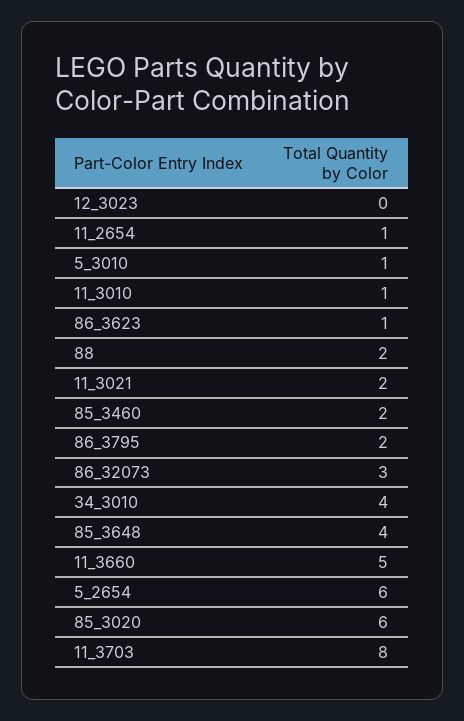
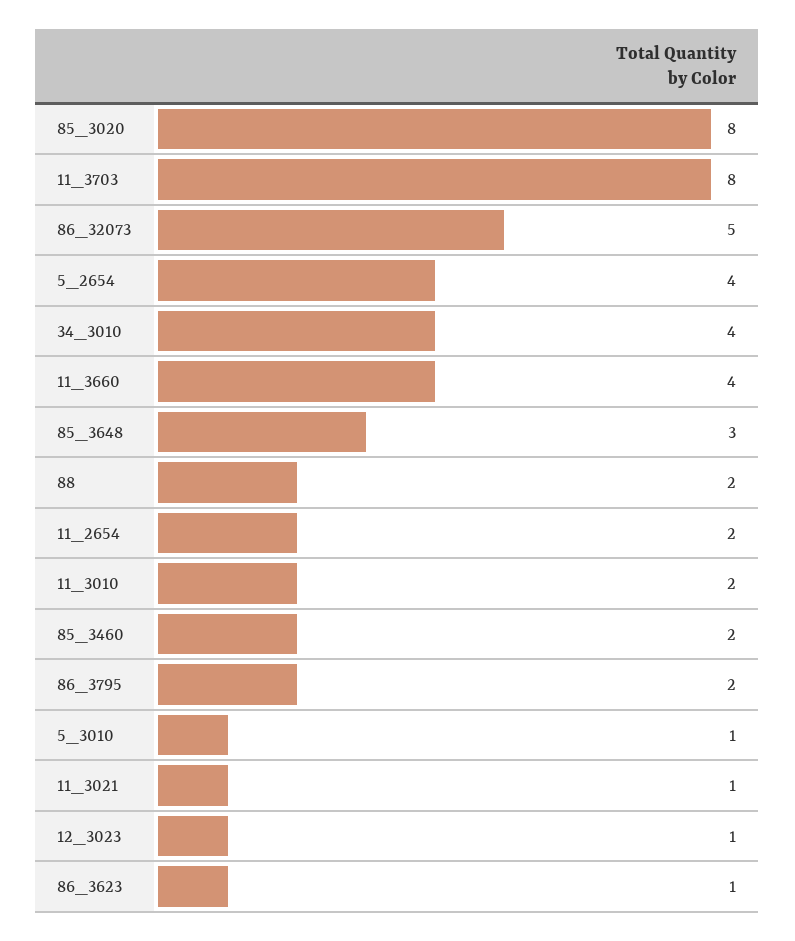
  {
-   "12_3023": 0,
+   "12_3023": 1,
-   "11_2654": 1,
+   "11_2654": 2,
    "5_3010": 1,
-   "11_3010": 1,
+   "11_3010": 2,
    "86_3623": 1,
    "88": 2,
-   "11_3021": 2,
+   "11_3021": 1,
    "85_3460": 2,
    "86_3795": 2,
-   "86_32073": 3,
+   "86_32073": 5,
    "34_3010": 4,
-   "85_3648": 4,
+   "85_3648": 3,
-   "11_3660": 5,
+   "11_3660": 4,
-   "5_2654": 6,
+   "5_2654": 4,
-   "85_3020": 6,
+   "85_3020": 8,
    "11_3703": 8
  }

